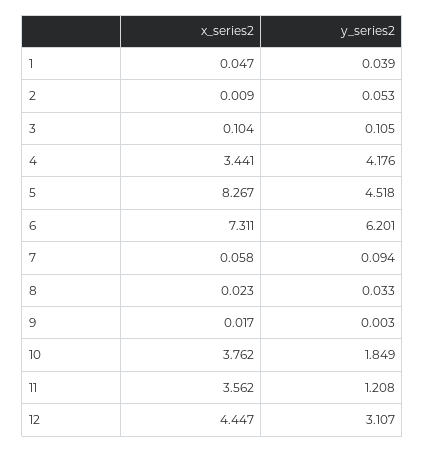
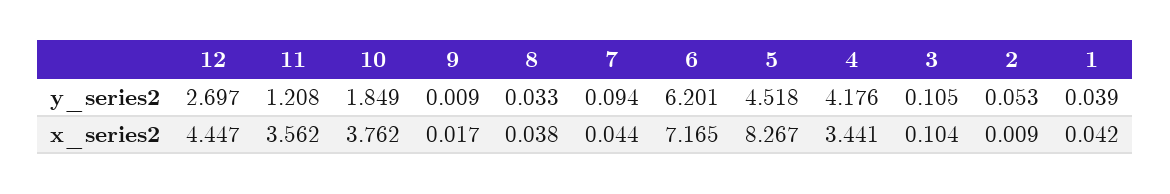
  {
    "x_series2": {
-     "1": 0.047,
+     "1": 0.042,
      "2": 0.009,
      "3": 0.104,
      "4": 3.441,
      "5": 8.267,
-     "6": 7.311,
+     "6": 7.165,
-     "7": 0.058,
+     "7": 0.044,
-     "8": 0.023,
+     "8": 0.038,
      "9": 0.017,
      "10": 3.762,
      "11": 3.562,
      "12": 4.447
    },
    "y_series2": {
      "1": 0.039,
      "2": 0.053,
      "3": 0.105,
      "4": 4.176,
      "5": 4.518,
      "6": 6.201,
      "7": 0.094,
      "8": 0.033,
-     "9": 0.003,
+     "9": 0.009,
      "10": 1.849,
      "11": 1.208,
-     "12": 3.107
+     "12": 2.697
    }
  }

